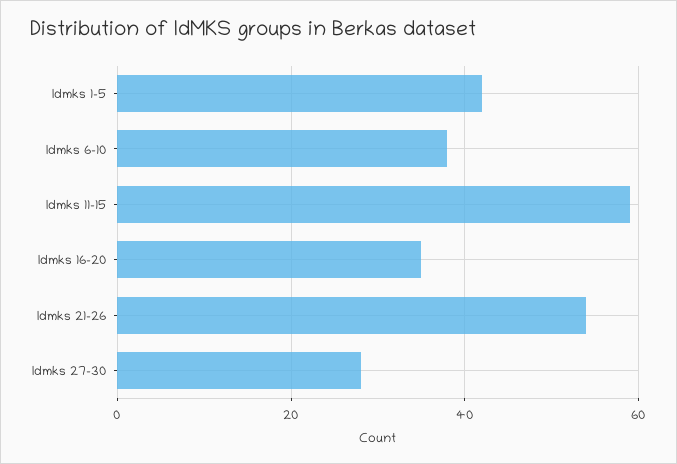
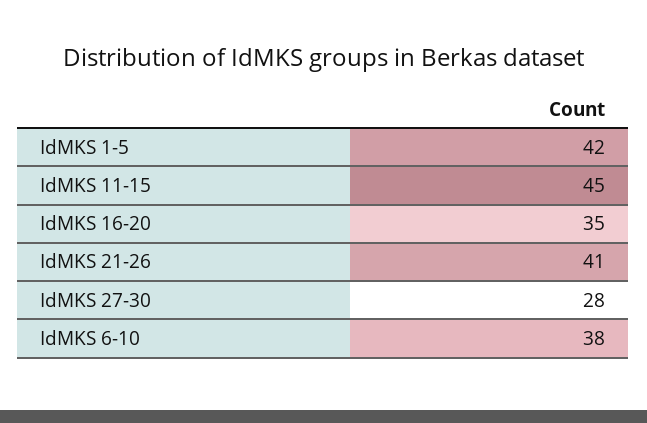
  {
    "Idmks 1-5": 42,
    "Idmks 6-10": 38,
-   "Idmks 11-15": 60,
+   "Idmks 11-15": 45,
    "Idmks 16-20": 35,
-   "Idmks 21-26": 55,
+   "Idmks 21-26": 41,
    "Idmks 27-30": 28
  }

